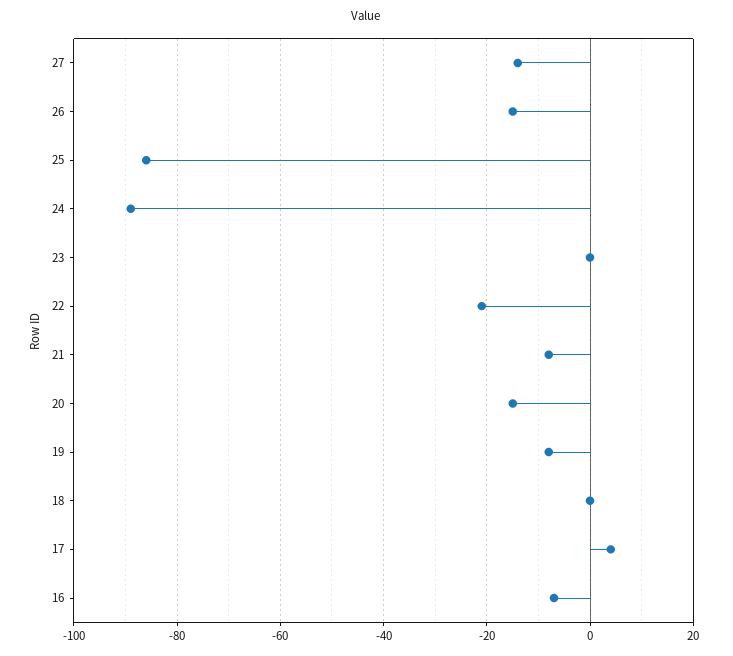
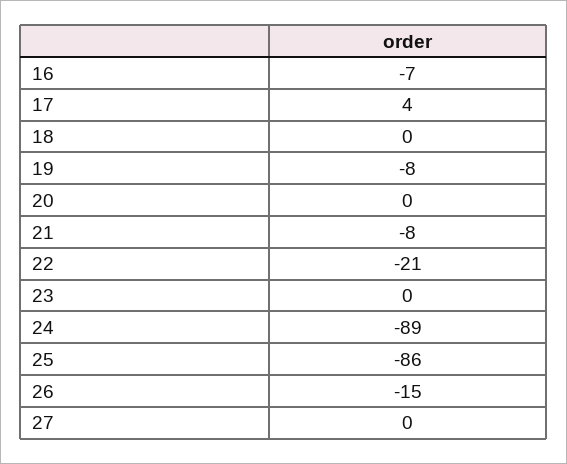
  {
-   "27": -15,
+   "27": 0,
    "26": -15,
    "25": -86,
    "24": -89,
    "23": 0,
    "22": -21,
    "21": -8,
-   "20": -15,
+   "20": 0,
    "19": -8,
    "18": 0,
    "17": 4,
    "16": -7
  }

